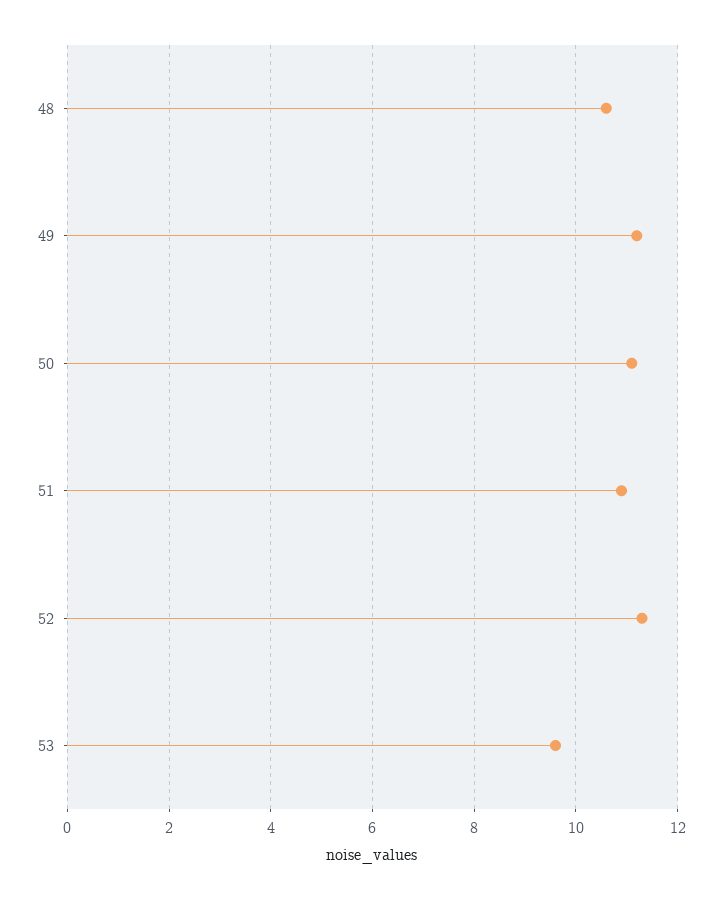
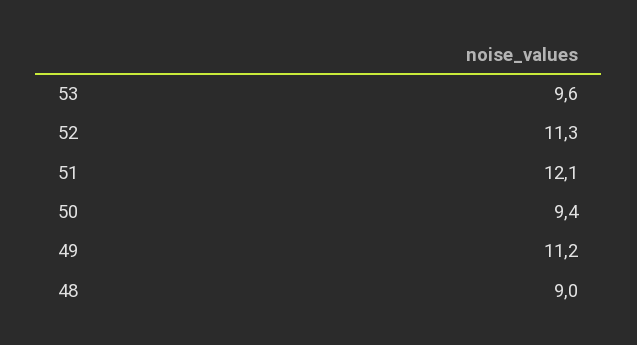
  {
-   "48": 10.5,
+   "48": 9,
    "49": 11.2,
-   "50": 11,
+   "50": 9.4,
-   "51": 11,
+   "51": 12.1,
    "52": 11.3,
    "53": 9.6
  }

